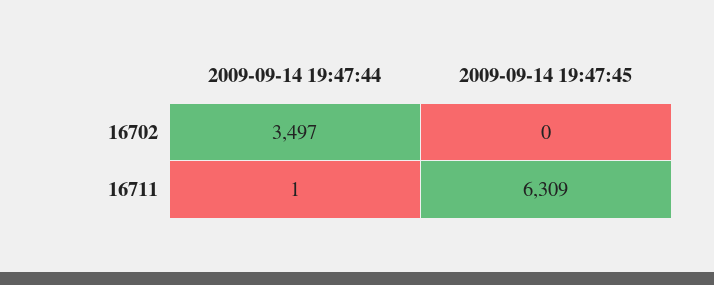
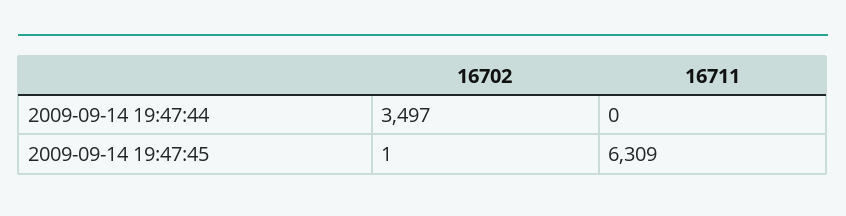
  {
    "2009-09-14 19:47:44": {
      "16702": 3497,
-     "16711": 1
+     "16711": 0
    },
    "2009-09-14 19:47:45": {
-     "16702": 0,
+     "16702": 1,
      "16711": 6309
    }
  }

